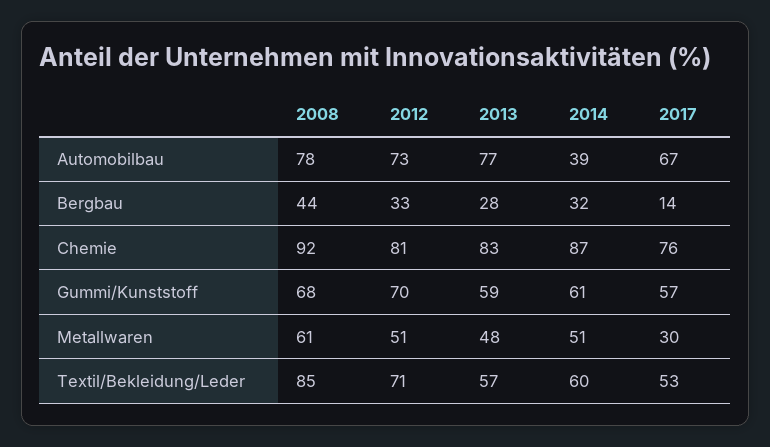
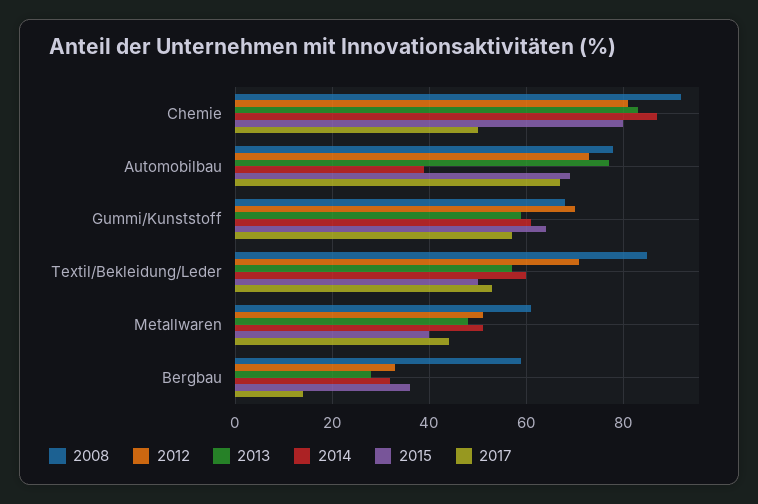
  {
    "2008": {
      "Automobilbau": 78,
-     "Bergbau": 44,
+     "Bergbau": 60,
      "Chemie": 92,
      "Gummi/Kunststoff": 68,
      "Metallwaren": 61,
      "Textil/Bekleidung/Leder": 85
    },
    "2012": {
      "Automobilbau": 73,
      "Bergbau": 33,
      "Chemie": 81,
      "Gummi/Kunststoff": 70,
      "Metallwaren": 51,
      "Textil/Bekleidung/Leder": 71
    },
    "2013": {
      "Automobilbau": 77,
      "Bergbau": 28,
      "Chemie": 83,
      "Gummi/Kunststoff": 59,
      "Metallwaren": 48,
      "Textil/Bekleidung/Leder": 57
    },
    "2014": {
      "Automobilbau": 39,
      "Bergbau": 32,
      "Chemie": 87,
      "Gummi/Kunststoff": 61,
      "Metallwaren": 51,
      "Textil/Bekleidung/Leder": 60
    },
    "2017": {
      "Automobilbau": 67,
      "Bergbau": 14,
-     "Chemie": 76,
+     "Chemie": 50,
      "Gummi/Kunststoff": 57,
-     "Metallwaren": 30,
+     "Metallwaren": 45,
      "Textil/Bekleidung/Leder": 53
-   }
+   },
+   "2015": {
+     "Chemie": 80,
+     "Automobilbau": 70,
+     "Gummi/Kunststoff": 65,
+     "Textil/Bekleidung/Leder": 50,
+     "Metallwaren": 40,
+     "Bergbau": 35
+   }
  }

